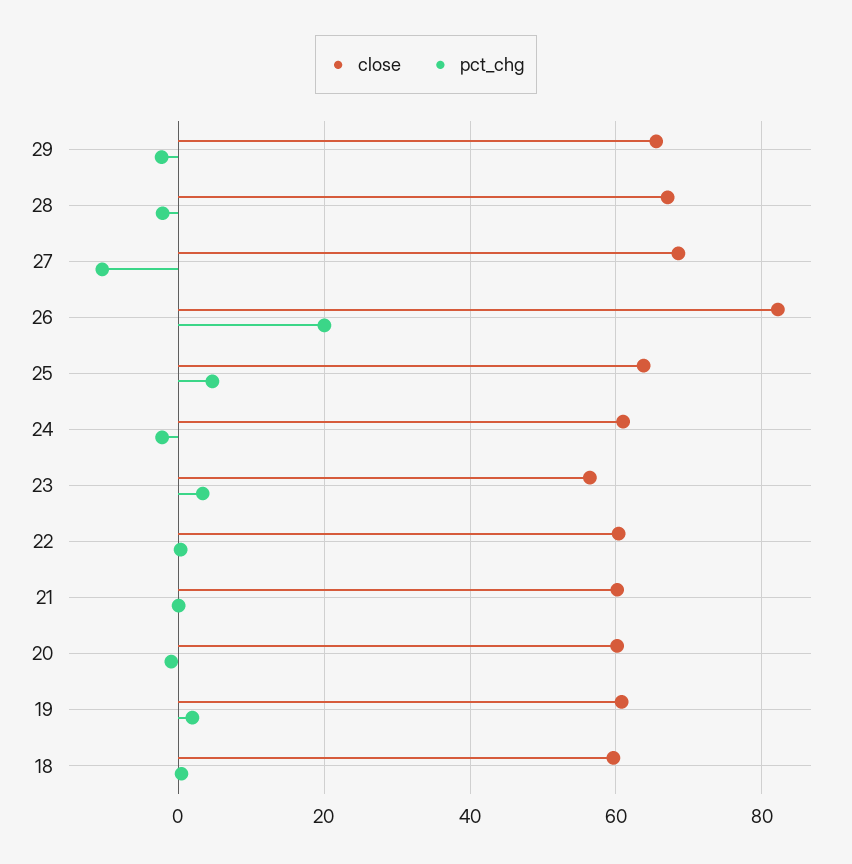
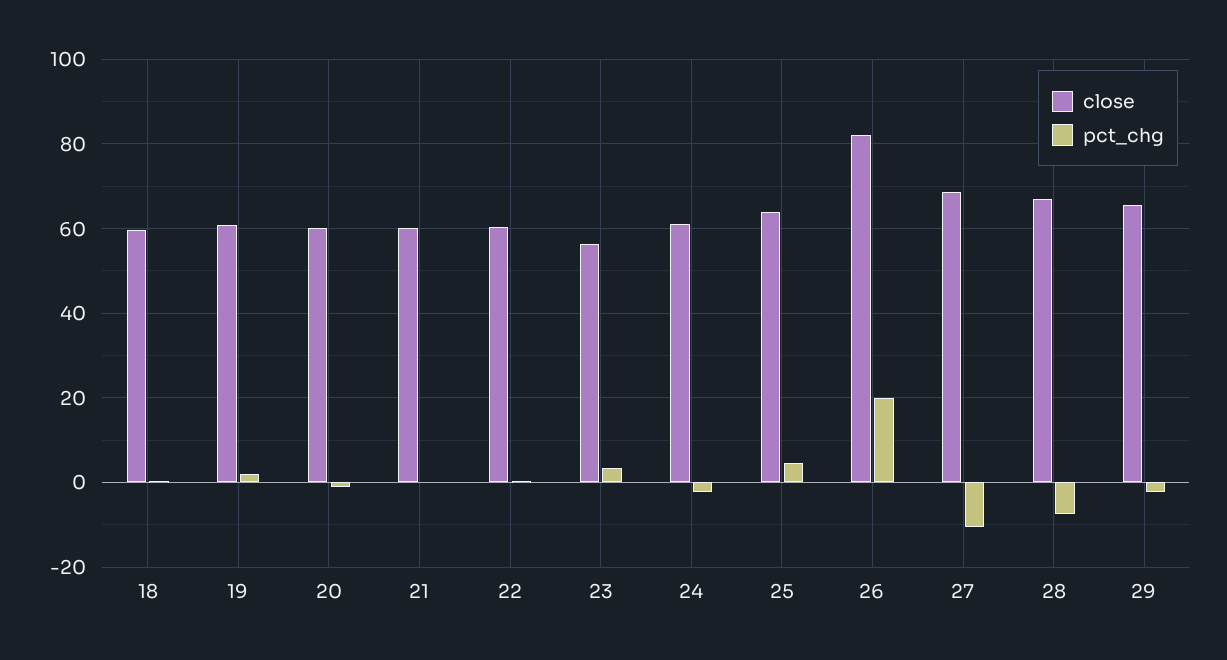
  {
    "close": {
      "29": 66,
      "28": 68,
      "27": 68,
      "26": 82,
      "25": 64,
      "24": 60,
      "23": 56,
      "22": 60,
      "21": 60,
      "20": 60,
      "19": 60,
      "18": 60
    },
    "pct_chg": {
      "29": -2,
-     "28": -2,
+     "28": -8,
      "27": -10,
      "26": 20,
      "25": 4,
      "24": -2,
      "23": 4,
      "22": 0,
      "21": 0,
      "20": 0,
      "19": 2,
      "18": 0
    }
  }

